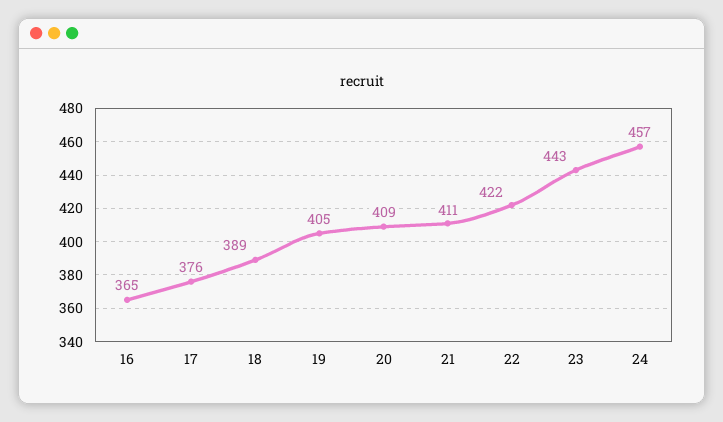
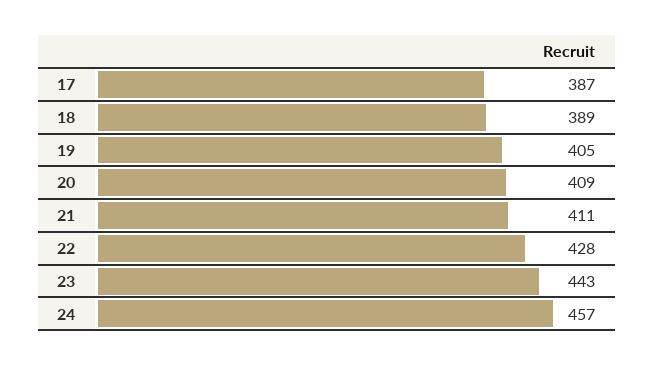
  {
-   "16": 365,
-   "17": 376,
+   "17": 387,
    "18": 389,
    "19": 405,
    "20": 409,
    "21": 411,
-   "22": 422,
+   "22": 428,
    "23": 443,
    "24": 457
  }

